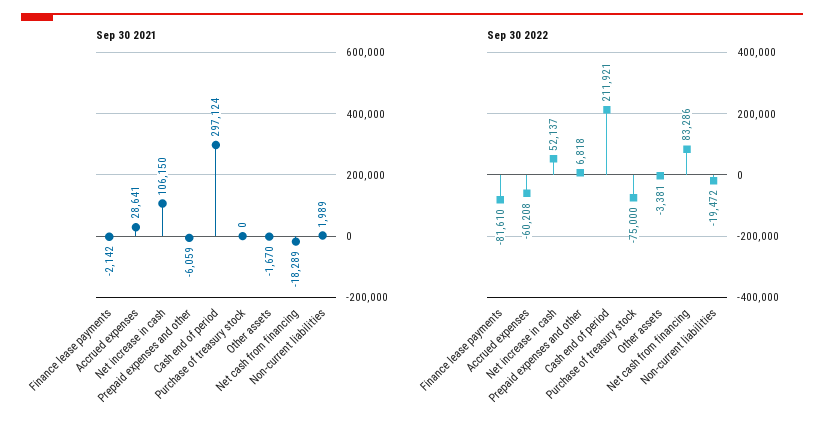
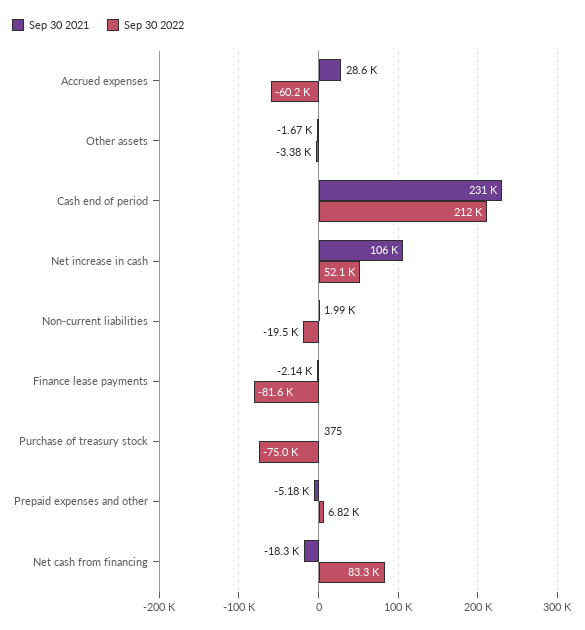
  {
    "Sep 30 2021": {
      "Finance lease payments": -2142,
      "Accrued expenses": 28641,
      "Net increase in cash": 106150,
-     "Prepaid expenses and other": -6059,
+     "Prepaid expenses and other": -5180,
-     "Cash end of period": 297124,
+     "Cash end of period": 231000,
-     "Purchase of treasury stock": 0,
+     "Purchase of treasury stock": 375,
      "Other assets": -1670,
      "Net cash from financing": -18289,
      "Non-current liabilities": 1989
    },
    "Sep 30 2022": {
      "Finance lease payments": -81610,
      "Accrued expenses": -60208,
      "Net increase in cash": 52137,
      "Prepaid expenses and other": 6818,
      "Cash end of period": 211921,
      "Purchase of treasury stock": -75000,
      "Other assets": -3381,
      "Net cash from financing": 83286,
      "Non-current liabilities": -19472
    }
  }

